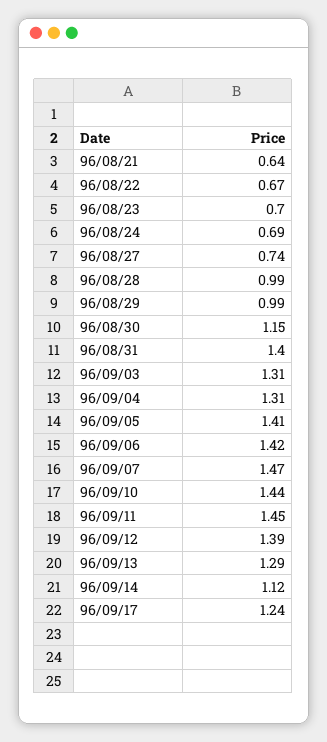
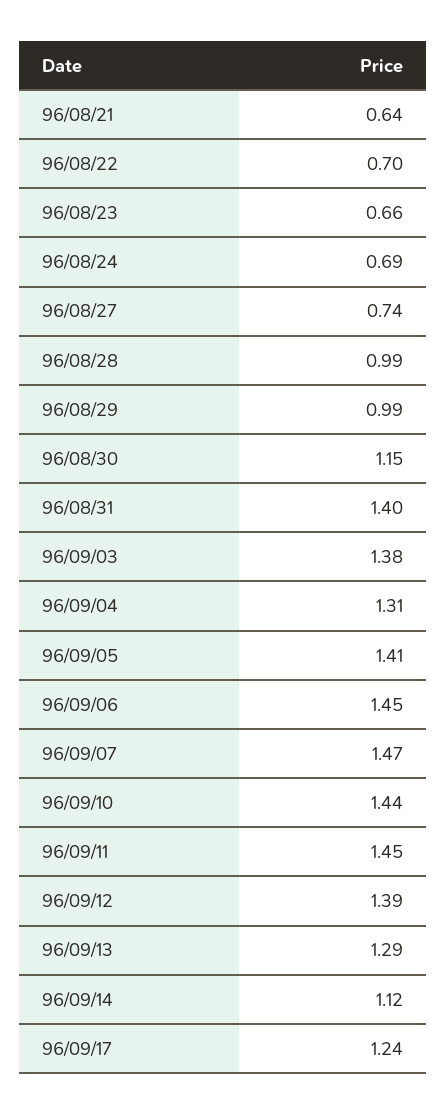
  {
    "96/08/21": 0.64,
-   "96/08/22": 0.67,
+   "96/08/22": 0.7,
-   "96/08/23": 0.7,
+   "96/08/23": 0.66,
    "96/08/24": 0.69,
    "96/08/27": 0.74,
    "96/08/28": 0.99,
    "96/08/29": 0.99,
    "96/08/30": 1.15,
    "96/08/31": 1.4,
-   "96/09/03": 1.31,
+   "96/09/03": 1.38,
    "96/09/04": 1.31,
    "96/09/05": 1.41,
-   "96/09/06": 1.42,
+   "96/09/06": 1.45,
    "96/09/07": 1.47,
    "96/09/10": 1.44,
    "96/09/11": 1.45,
    "96/09/12": 1.39,
    "96/09/13": 1.29,
    "96/09/14": 1.12,
    "96/09/17": 1.24
  }

